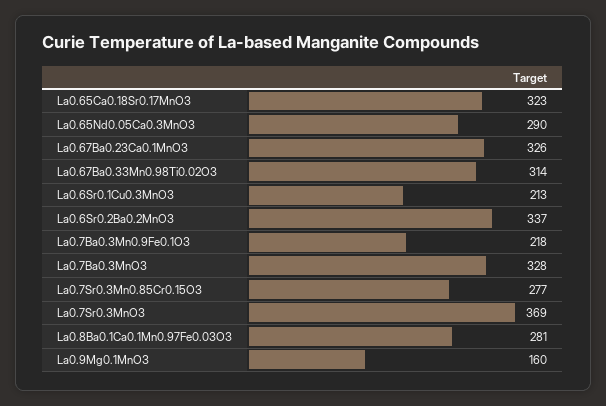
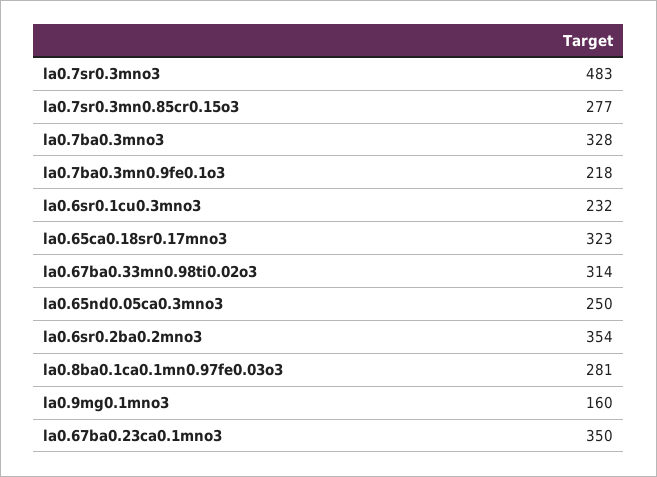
  {
    "La0.65Ca0.18Sr0.17MnO3": 323,
-   "La0.65Nd0.05Ca0.3MnO3": 290,
+   "La0.65Nd0.05Ca0.3MnO3": 250,
-   "La0.67Ba0.23Ca0.1MnO3": 326,
+   "La0.67Ba0.23Ca0.1MnO3": 350,
    "La0.67Ba0.33Mn0.98Ti0.02O3": 314,
-   "La0.6Sr0.1Cu0.3MnO3": 213,
+   "La0.6Sr0.1Cu0.3MnO3": 232,
-   "La0.6Sr0.2Ba0.2MnO3": 337,
+   "La0.6Sr0.2Ba0.2MnO3": 354,
    "La0.7Ba0.3Mn0.9Fe0.1O3": 218,
    "La0.7Ba0.3MnO3": 328,
    "La0.7Sr0.3Mn0.85Cr0.15O3": 277,
-   "La0.7Sr0.3MnO3": 369,
+   "La0.7Sr0.3MnO3": 483,
    "La0.8Ba0.1Ca0.1Mn0.97Fe0.03O3": 281,
    "La0.9Mg0.1MnO3": 160
  }

